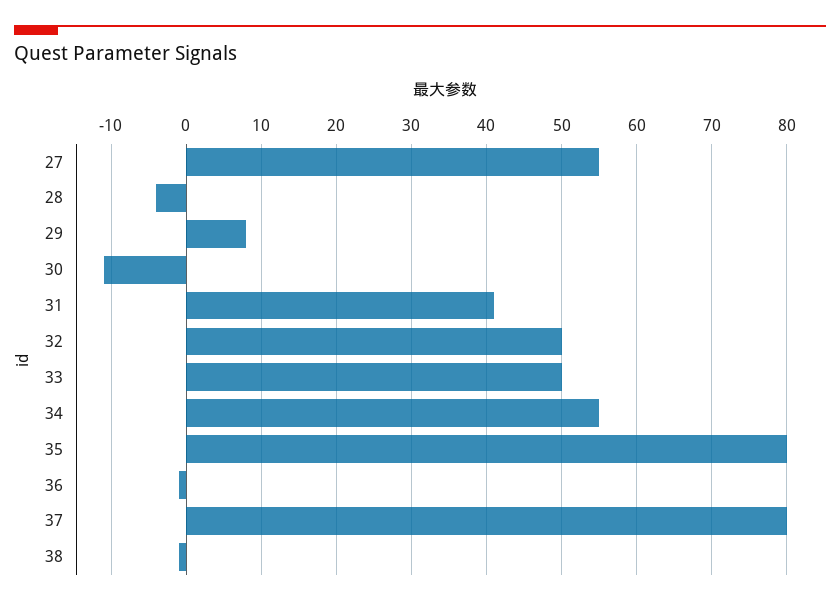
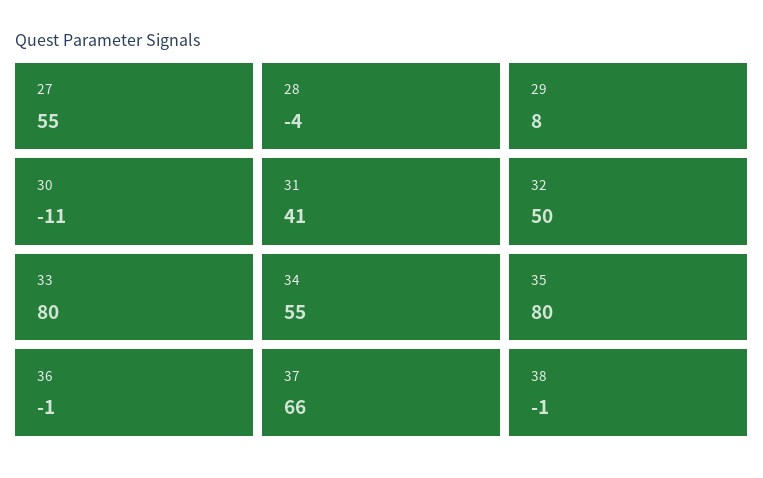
  {
    "27": 55,
    "28": -4,
    "29": 8,
    "30": -11,
    "31": 41,
    "32": 50,
-   "33": 50,
+   "33": 80,
    "34": 55,
    "35": 80,
    "36": -1,
-   "37": 80,
+   "37": 66,
    "38": -1
  }

